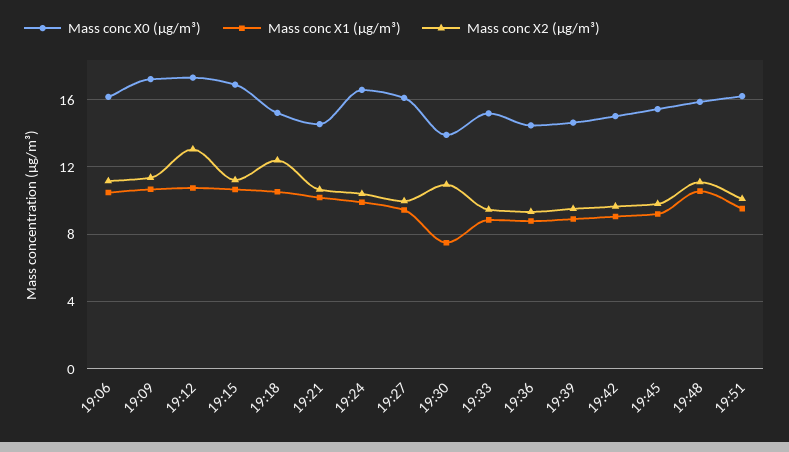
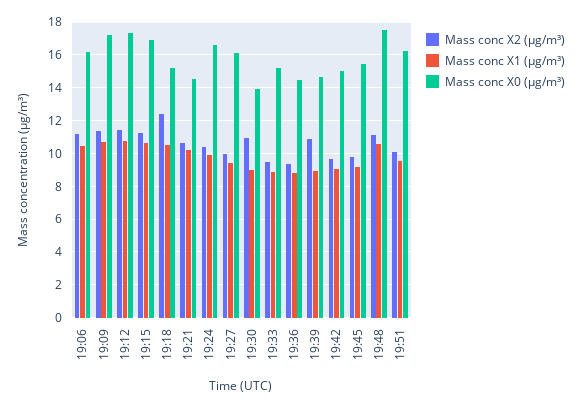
  {
    "Mass conc X0 (μg/m³)": {
      "19:06": 16,
      "19:09": 17,
      "19:12": 17.5,
      "19:15": 17,
      "19:18": 15,
      "19:21": 14.5,
      "19:24": 16.5,
      "19:27": 16,
      "19:30": 14,
      "19:33": 15,
      "19:36": 14.5,
      "19:39": 14.5,
      "19:42": 15,
      "19:45": 15.5,
-     "19:48": 16,
+     "19:48": 17.5,
      "19:51": 16
    },
    "Mass conc X1 (μg/m³)": {
      "19:06": 10.5,
      "19:09": 10.5,
      "19:12": 11,
      "19:15": 10.5,
      "19:18": 10.5,
      "19:21": 10,
      "19:24": 10,
      "19:27": 9.5,
-     "19:30": 7.5,
+     "19:30": 9,
      "19:33": 9,
      "19:36": 9,
      "19:39": 9,
      "19:42": 9,
      "19:45": 9,
      "19:48": 10.5,
      "19:51": 9.5
    },
    "Mass conc X2 (μg/m³)": {
      "19:06": 11,
      "19:09": 11.5,
-     "19:12": 13,
+     "19:12": 11.5,
      "19:15": 11,
      "19:18": 12.5,
      "19:21": 10.5,
      "19:24": 10.5,
      "19:27": 10,
      "19:30": 11,
      "19:33": 9.5,
      "19:36": 9.5,
-     "19:39": 9.5,
+     "19:39": 11,
      "19:42": 9.5,
      "19:45": 10,
      "19:48": 11,
      "19:51": 10
    }
  }

